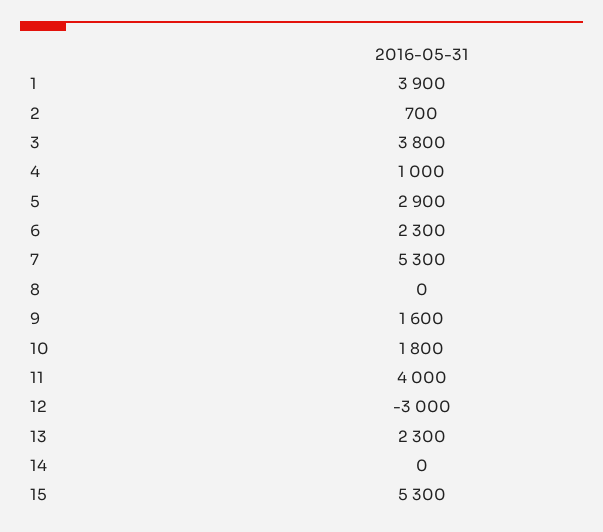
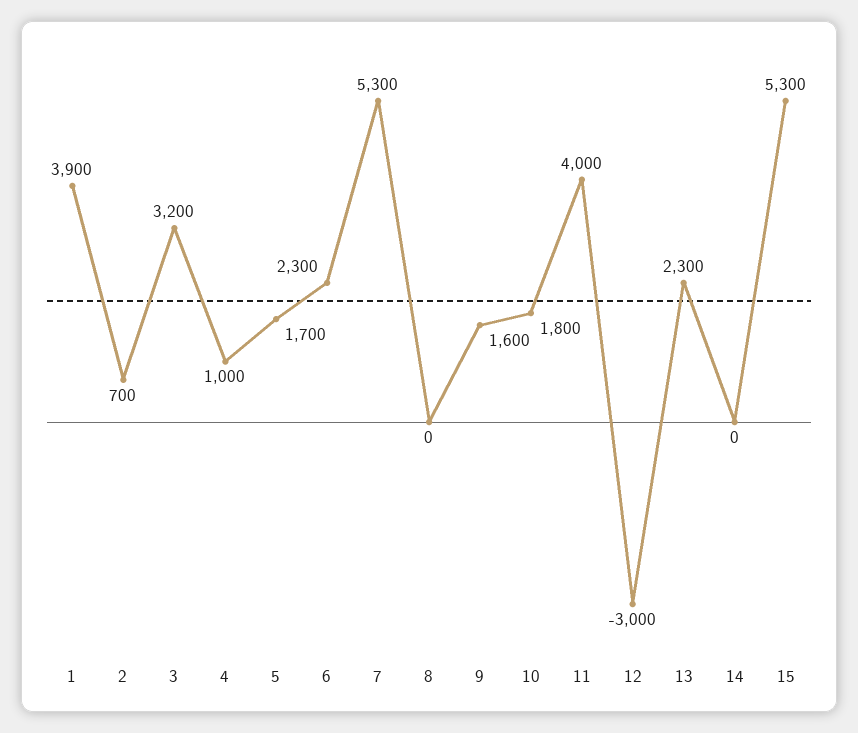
  {
    "1": 3900,
    "2": 700,
-   "3": 3800,
+   "3": 3200,
    "4": 1000,
-   "5": 2900,
+   "5": 1700,
    "6": 2300,
    "7": 5300,
    "8": 0,
    "9": 1600,
    "10": 1800,
    "11": 4000,
    "12": -3000,
    "13": 2300,
    "14": 0,
    "15": 5300
  }

